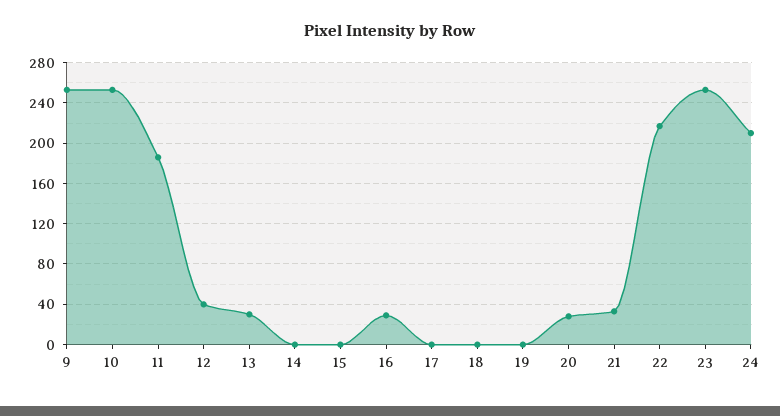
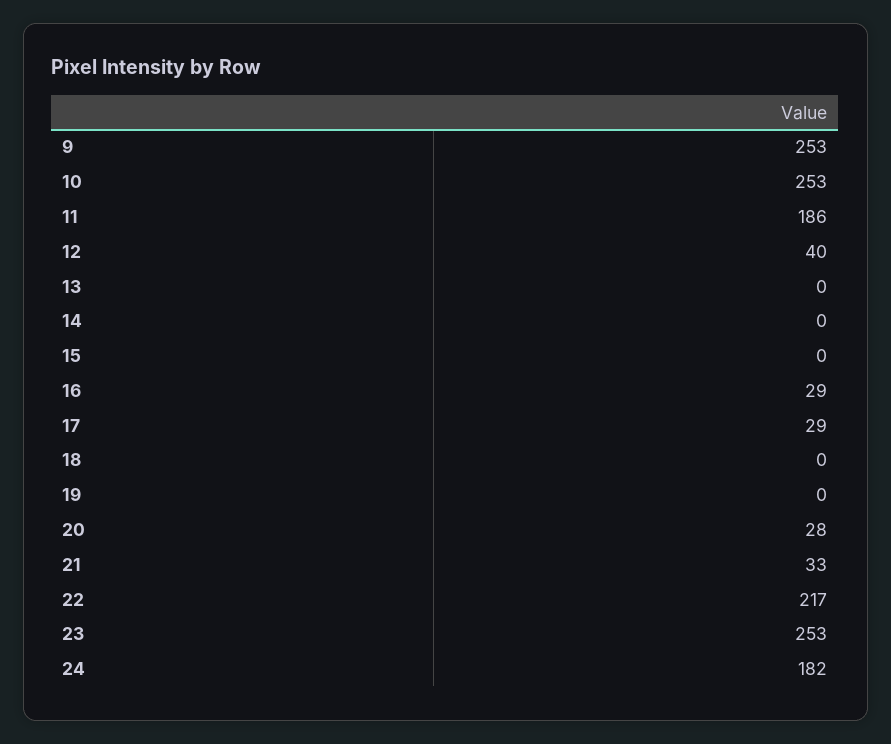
  {
    "9": 253,
    "10": 253,
    "11": 186,
    "12": 40,
-   "13": 30,
+   "13": 0,
    "14": 0,
    "15": 0,
    "16": 29,
-   "17": 0,
+   "17": 29,
    "18": 0,
    "19": 0,
    "20": 28,
    "21": 33,
    "22": 217,
    "23": 253,
-   "24": 210
+   "24": 182
  }

